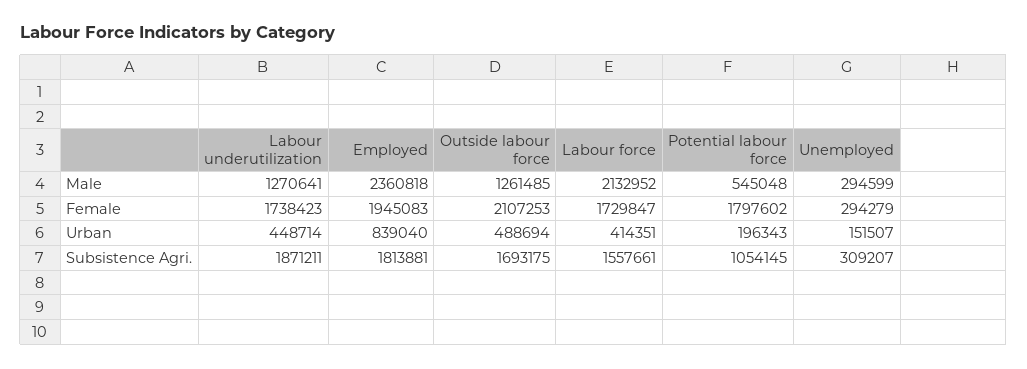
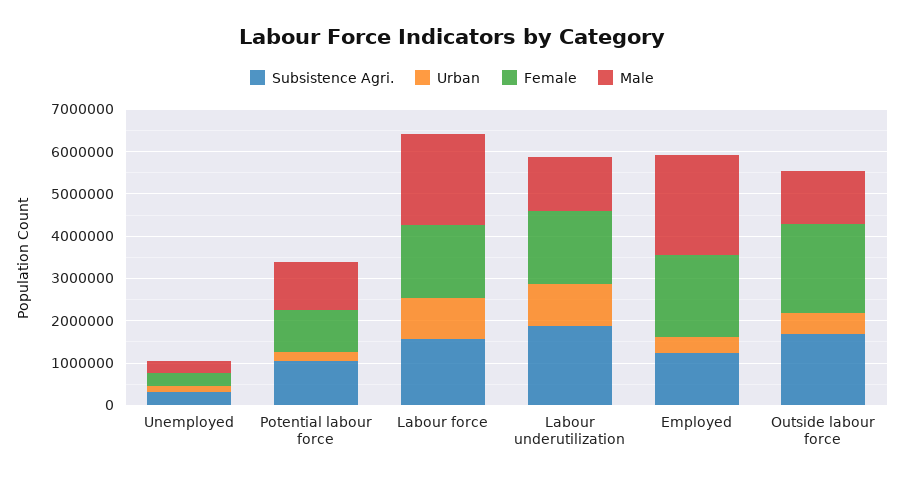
  {
    "Male": {
      "Labour underutilization": 1270641,
      "Employed": 2360818,
      "Outside labour force": 1261485,
      "Labour force": 2132952,
-     "Potential labour force": 545048,
+     "Potential labour force": 1200000,
      "Unemployed": 294599
    },
    "Female": {
      "Labour underutilization": 1738423,
      "Employed": 1945083,
      "Outside labour force": 2107253,
      "Labour force": 1729847,
-     "Potential labour force": 1797602,
+     "Potential labour force": 1000000,
      "Unemployed": 294279
    },
    "Urban": {
-     "Labour underutilization": 448714,
+     "Labour underutilization": 1000000,
-     "Employed": 839040,
+     "Employed": 400000,
      "Outside labour force": 488694,
-     "Labour force": 414351,
+     "Labour force": 1000000,
      "Potential labour force": 196343,
      "Unemployed": 151507
    },
    "Subsistence Agri.": {
      "Labour underutilization": 1871211,
-     "Employed": 1813881,
+     "Employed": 1200000,
      "Outside labour force": 1693175,
      "Labour force": 1557661,
      "Potential labour force": 1054145,
      "Unemployed": 309207
    }
  }

